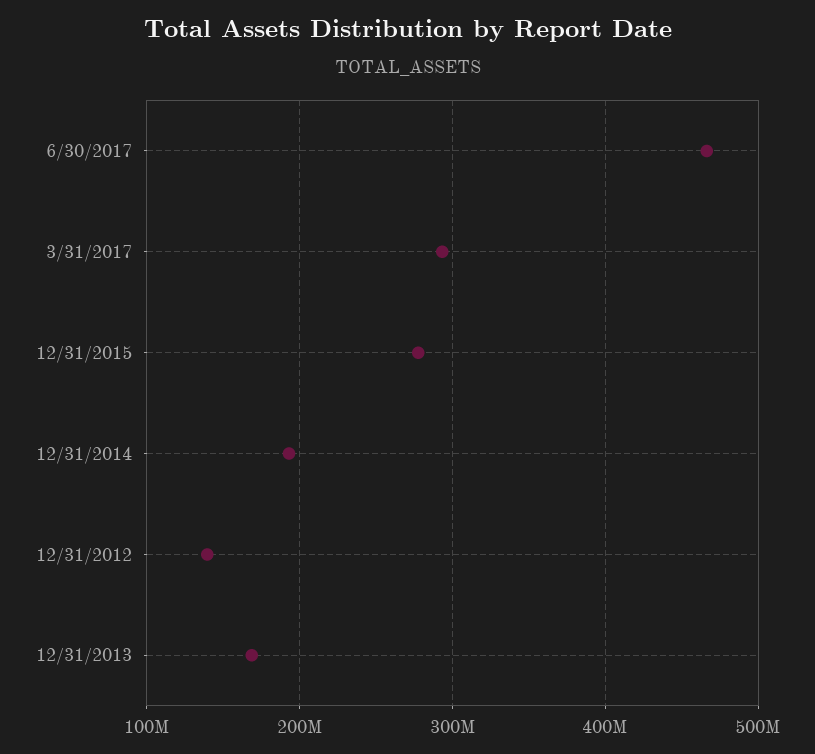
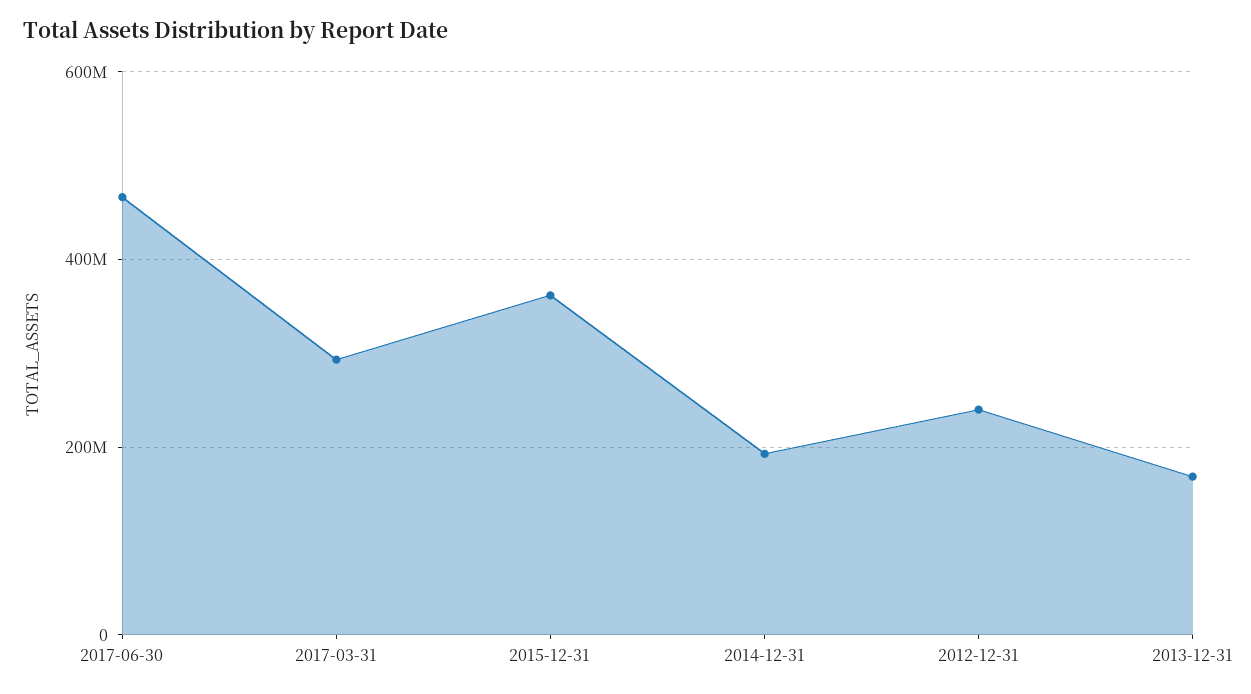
  {
    "6/30/2017": 470000000,
    "3/31/2017": 290000000,
-   "12/31/2015": 280000000,
+   "12/31/2015": 360000000,
    "12/31/2014": 190000000,
-   "12/31/2012": 140000000,
+   "12/31/2012": 240000000,
    "12/31/2013": 170000000
  }

